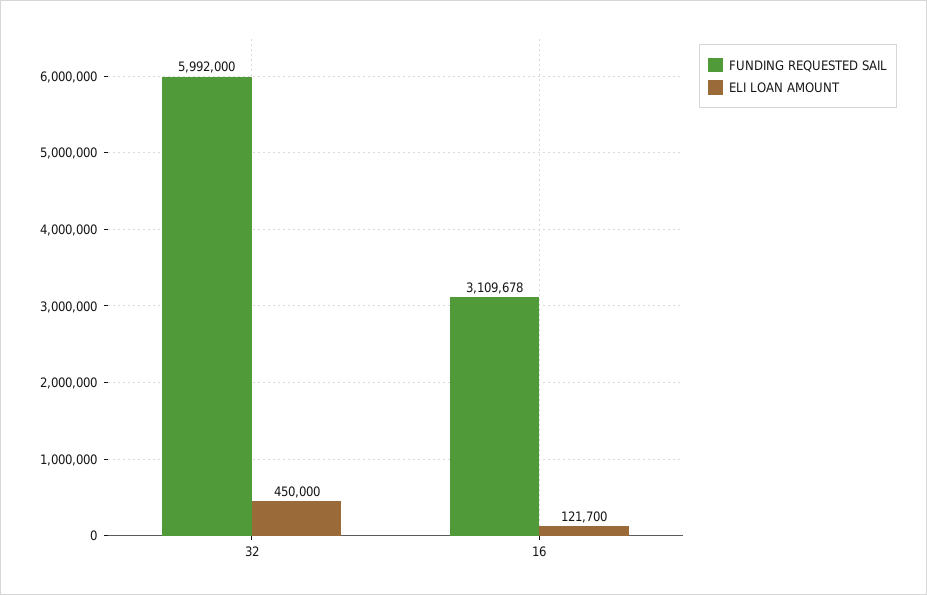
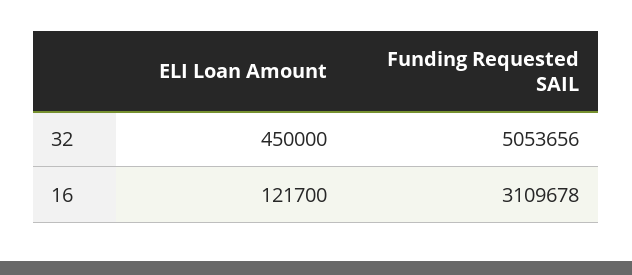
  {
    "FUNDING REQUESTED SAIL": {
-     "32": 5992000,
+     "32": 5053656,
      "16": 3109678
    },
    "ELI LOAN AMOUNT": {
      "32": 450000,
      "16": 121700
    }
  }

